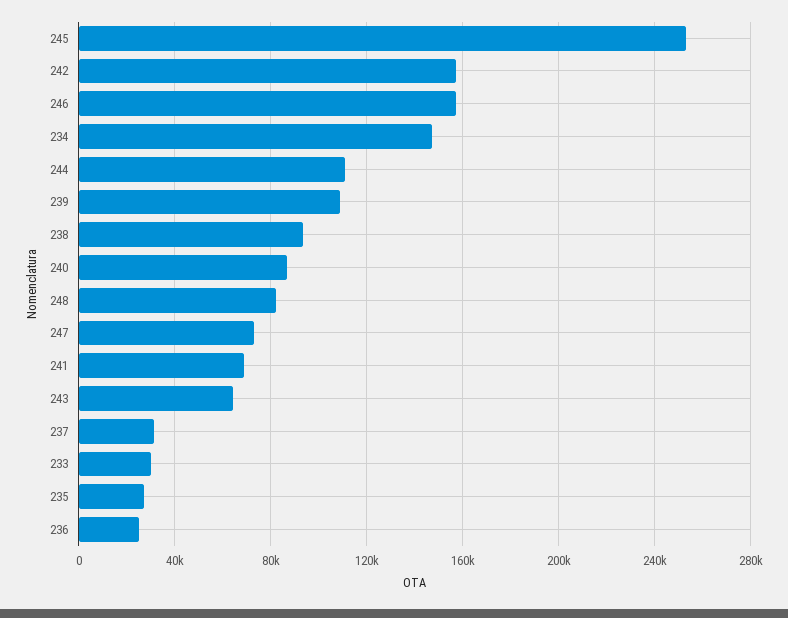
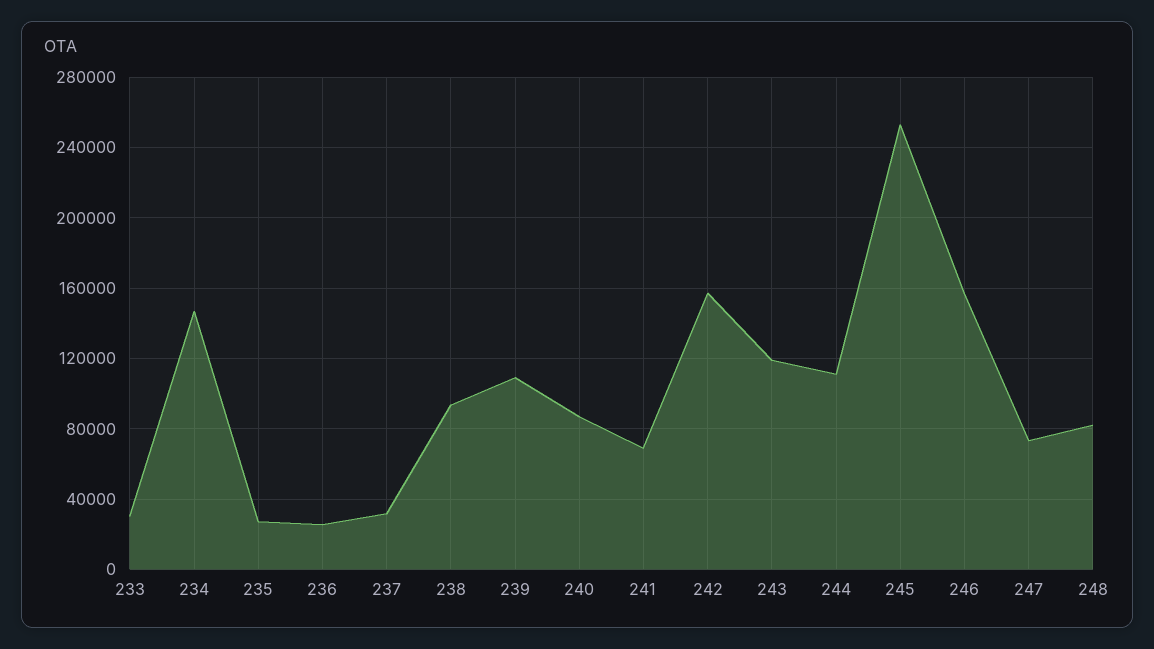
  {
    "245": 255000,
    "242": 155000,
    "246": 155000,
    "234": 145000,
    "244": 110000,
    "239": 110000,
    "238": 95000,
    "240": 85000,
    "248": 80000,
    "247": 75000,
    "241": 70000,
-   "243": 65000,
+   "243": 120000,
    "237": 30000,
    "233": 30000,
    "235": 25000,
    "236": 25000
  }

